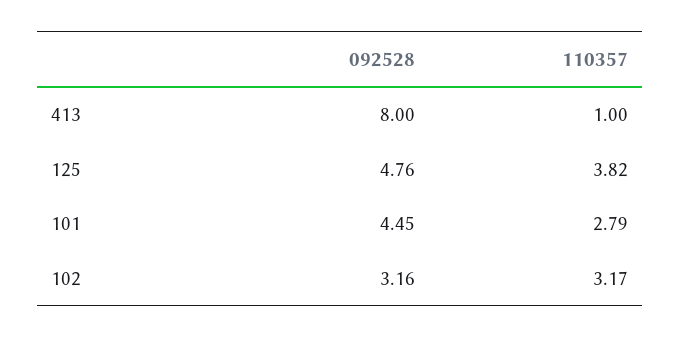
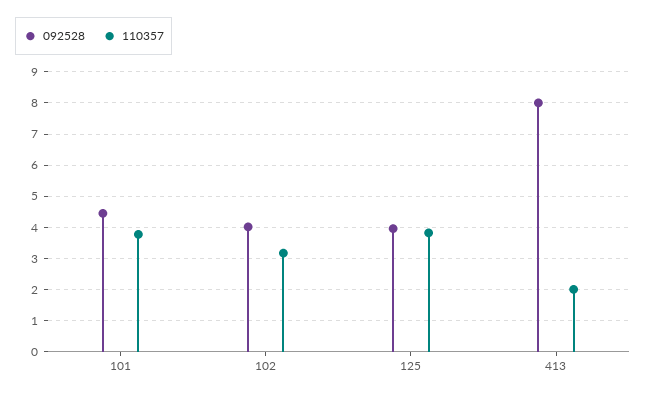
  {
    "092528": {
      "413": 8,
-     "125": 4.76,
+     "125": 4,
      "101": 4.45,
-     "102": 3.16
+     "102": 4
    },
    "110357": {
-     "413": 1,
+     "413": 2,
      "125": 3.82,
-     "101": 2.79,
+     "101": 3.8,
      "102": 3.17
    }
  }

